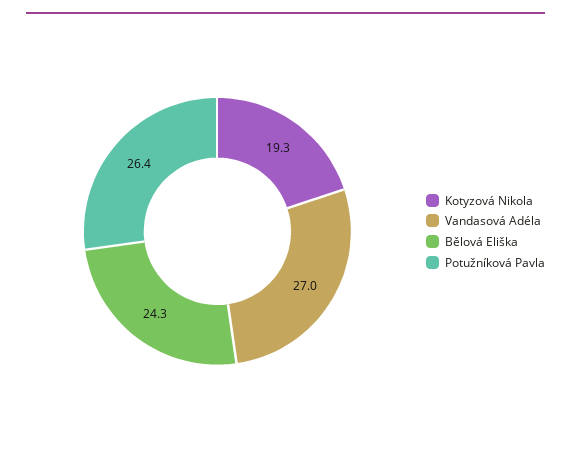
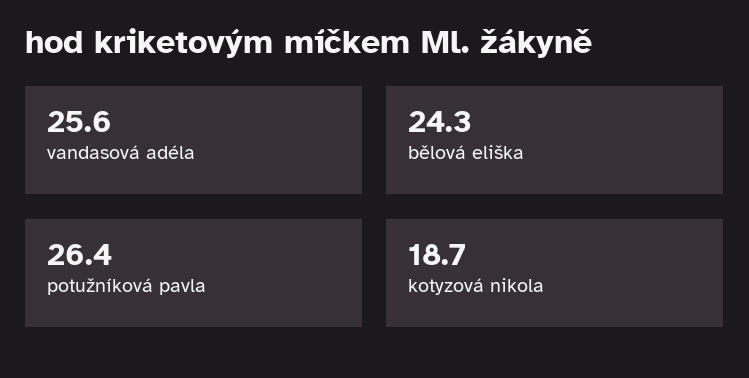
  {
-   "Kotyzová Nikola": 19.3,
+   "Kotyzová Nikola": 18.7,
-   "Vandasová Adéla": 27,
+   "Vandasová Adéla": 25.6,
    "Bělová Eliška": 24.3,
    "Potužníková Pavla": 26.4
  }

